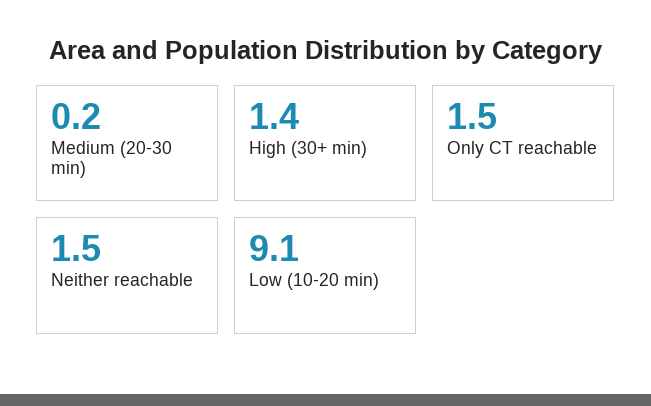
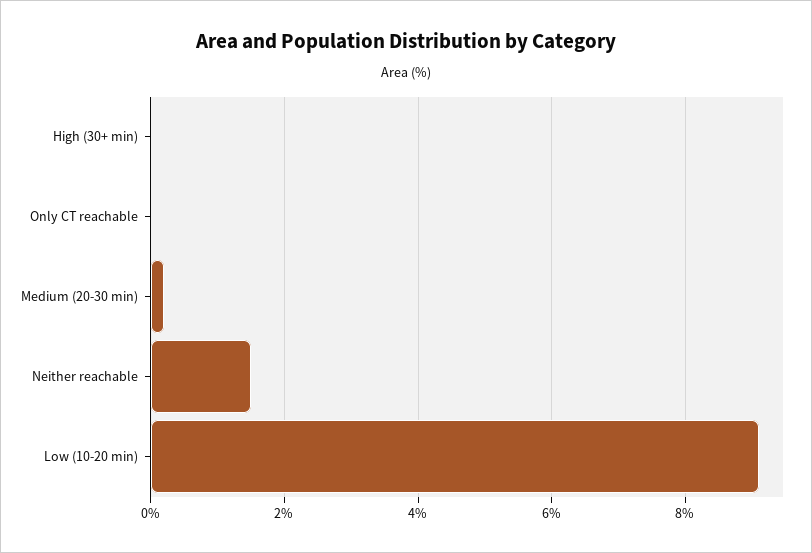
  {
    "Medium (20-30 min)": 0.2,
-   "High (30+ min)": 1.4,
+   "High (30+ min)": 0,
-   "Only CT reachable": 1.5,
+   "Only CT reachable": 0,
    "Neither reachable": 1.5,
    "Low (10-20 min)": 9.1
  }

